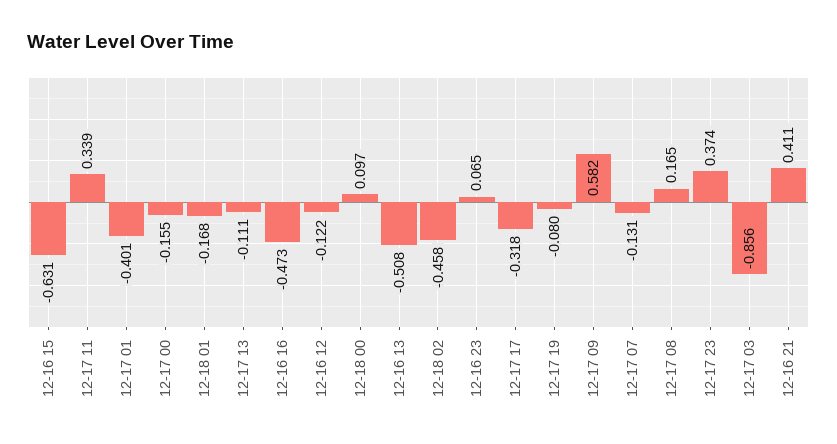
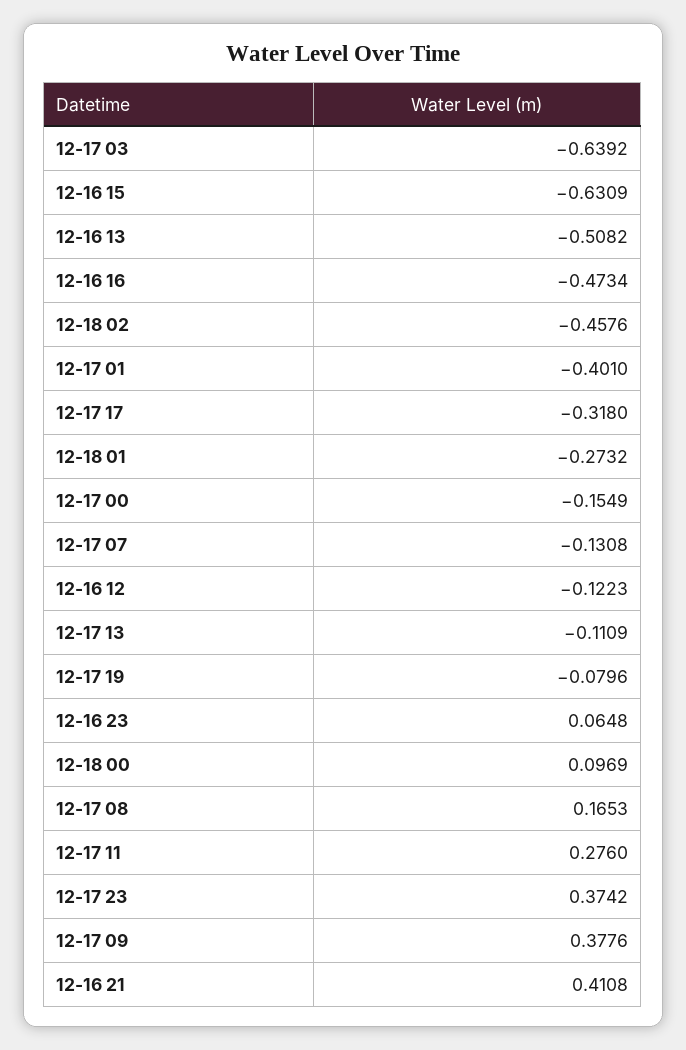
  {
    "12-16 15": -0.6309,
-   "12-17 11": 0.339,
+   "12-17 11": 0.276,
    "12-17 01": -0.401,
    "12-17 00": -0.1549,
-   "12-18 01": -0.168,
+   "12-18 01": -0.2732,
    "12-17 13": -0.1109,
    "12-16 16": -0.4734,
    "12-16 12": -0.1223,
    "12-18 00": 0.0969,
    "12-16 13": -0.5082,
    "12-18 02": -0.4576,
    "12-16 23": 0.0648,
    "12-17 17": -0.318,
    "12-17 19": -0.0796,
-   "12-17 09": 0.582,
+   "12-17 09": 0.3776,
    "12-17 07": -0.1308,
    "12-17 08": 0.1653,
    "12-17 23": 0.3742,
-   "12-17 03": -0.856,
+   "12-17 03": -0.6392,
    "12-16 21": 0.4108
  }

